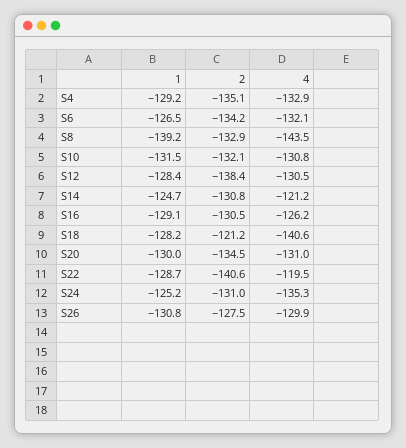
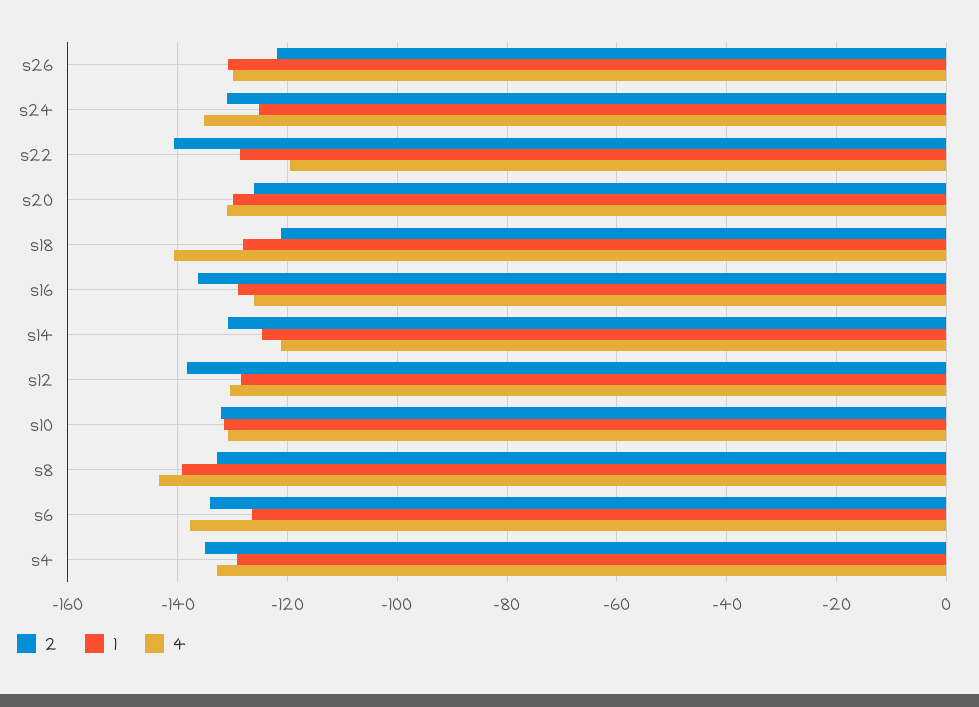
  {
    "1": {
      "S4": -129.2,
      "S6": -126.5,
      "S8": -139.2,
      "S10": -131.5,
      "S12": -128.4,
      "S14": -124.7,
      "S16": -129.1,
      "S18": -128.2,
      "S20": -130,
      "S22": -128.7,
      "S24": -125.2,
      "S26": -130.8
    },
    "2": {
      "S4": -135.1,
      "S6": -134.2,
      "S8": -132.9,
      "S10": -132.1,
      "S12": -138.4,
      "S14": -130.8,
-     "S16": -130.5,
+     "S16": -136,
      "S18": -121.2,
-     "S20": -134.5,
+     "S20": -126,
      "S22": -140.6,
      "S24": -131,
-     "S26": -127.5
+     "S26": -122
    },
    "4": {
      "S4": -132.9,
-     "S6": -132.1,
+     "S6": -138,
      "S8": -143.5,
      "S10": -130.8,
      "S12": -130.5,
      "S14": -121.2,
      "S16": -126.2,
      "S18": -140.6,
      "S20": -131,
      "S22": -119.5,
      "S24": -135.3,
      "S26": -129.9
    }
  }

